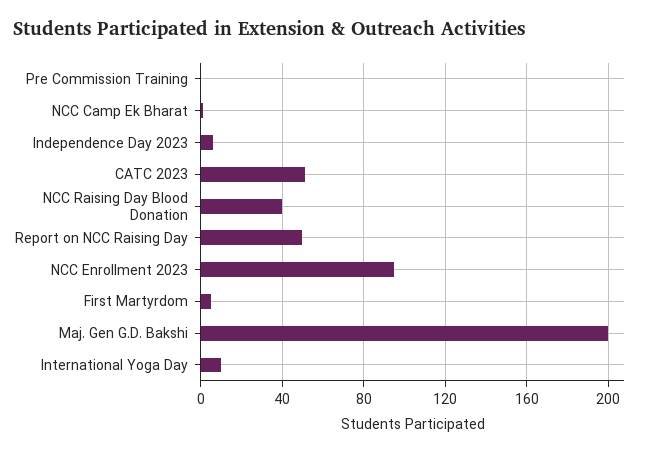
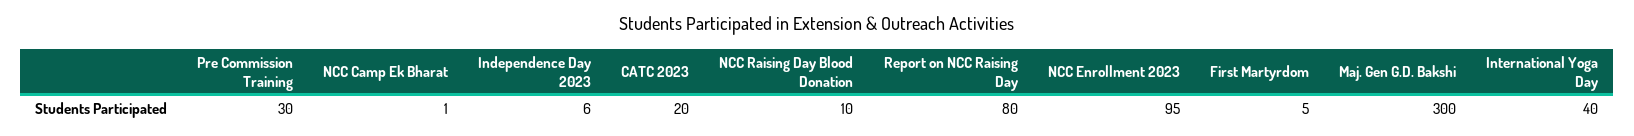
  {
-   "Pre Commission Training": 0,
+   "Pre Commission Training": 30,
    "NCC Camp Ek Bharat": 1,
    "Independence Day 2023": 6,
-   "CATC 2023": 50,
+   "CATC 2023": 20,
-   "NCC Raising Day Blood Donation": 40,
+   "NCC Raising Day Blood Donation": 10,
-   "Report on NCC Raising Day": 50,
+   "Report on NCC Raising Day": 80,
    "NCC Enrollment 2023": 95,
    "First Martyrdom": 5,
-   "Maj. Gen G.D. Bakshi": 200,
+   "Maj. Gen G.D. Bakshi": 300,
-   "International Yoga Day": 10
+   "International Yoga Day": 40
  }

